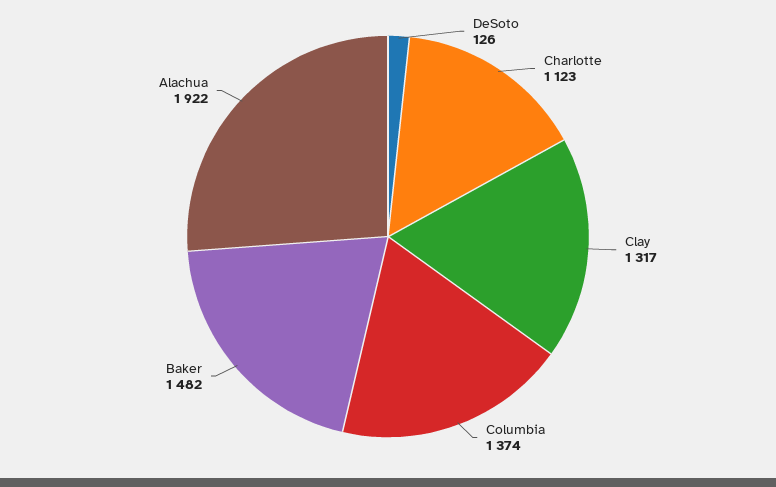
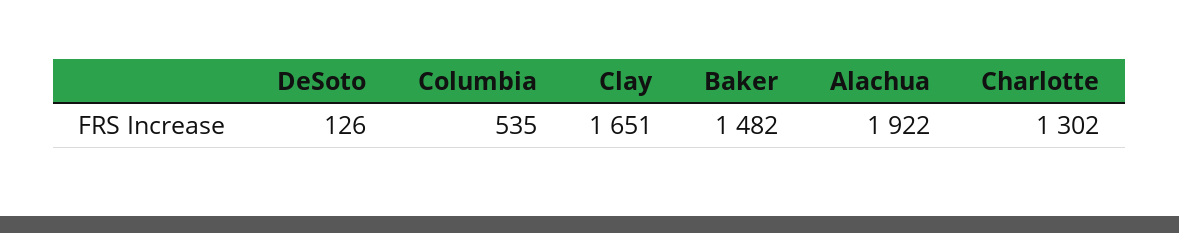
  {
    "DeSoto": 126,
-   "Charlotte": 1123,
+   "Charlotte": 1302,
-   "Clay": 1317,
+   "Clay": 1651,
-   "Columbia": 1374,
+   "Columbia": 535,
    "Baker": 1482,
    "Alachua": 1922
  }

